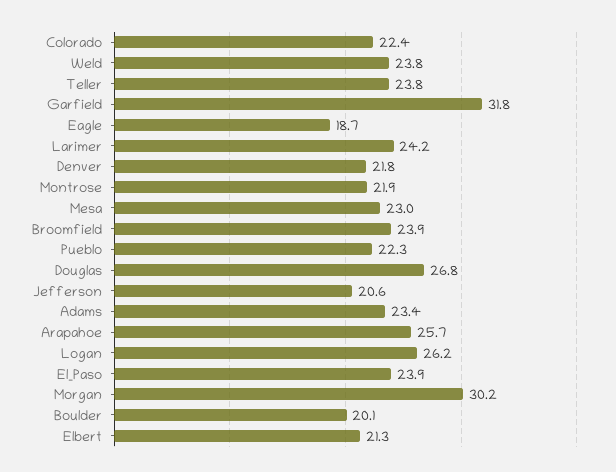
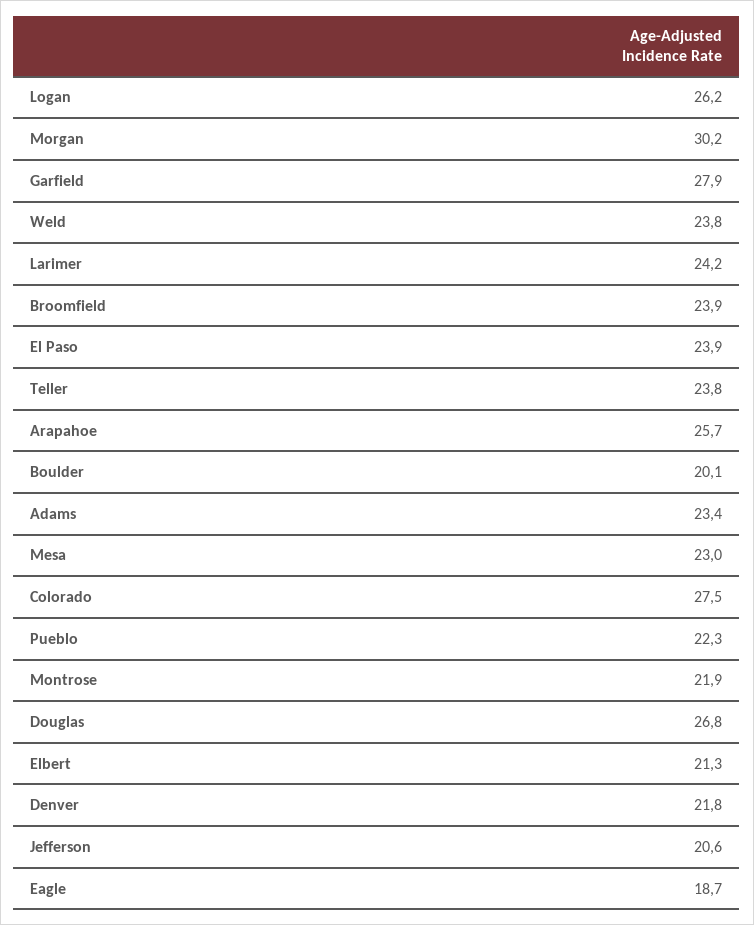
  {
-   "Colorado": 22.4,
+   "Colorado": 27.5,
    "Weld": 23.8,
    "Teller": 23.8,
-   "Garfield": 31.8,
+   "Garfield": 27.9,
    "Eagle": 18.7,
    "Larimer": 24.2,
    "Denver": 21.8,
    "Montrose": 21.9,
    "Mesa": 23,
    "Broomfield": 23.9,
    "Pueblo": 22.3,
    "Douglas": 26.8,
    "Jefferson": 20.6,
    "Adams": 23.4,
    "Arapahoe": 25.7,
    "Logan": 26.2,
    "El_Paso": 23.9,
    "Morgan": 30.2,
    "Boulder": 20.1,
    "Elbert": 21.3
  }

